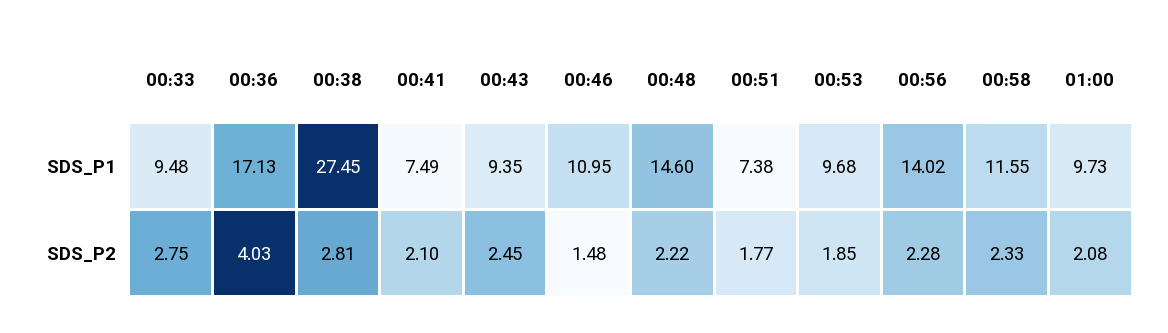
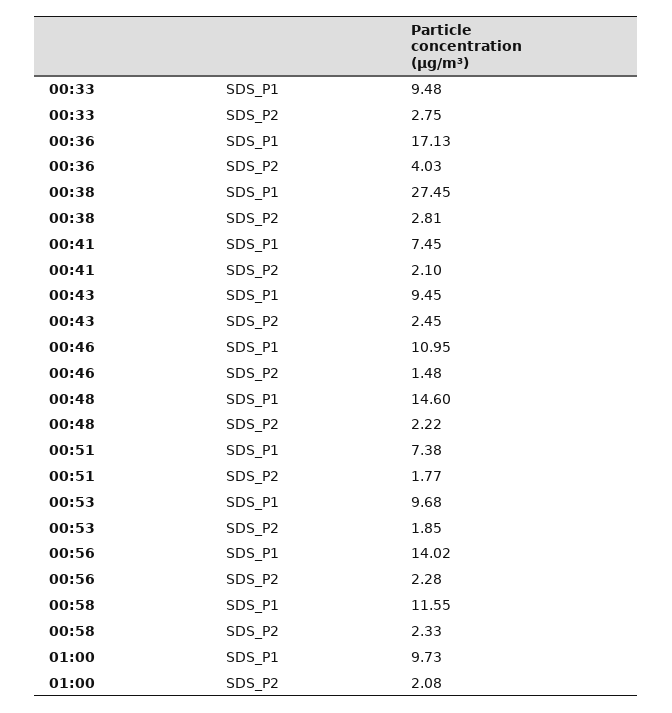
  {
    "00:33": {
      "SDS_P1": 9.48,
      "SDS_P2": 2.75
    },
    "00:36": {
      "SDS_P1": 17.13,
      "SDS_P2": 4.03
    },
    "00:38": {
      "SDS_P1": 27.45,
      "SDS_P2": 2.81
    },
    "00:41": {
-     "SDS_P1": 7.49,
+     "SDS_P1": 7.45,
      "SDS_P2": 2.1
    },
    "00:43": {
-     "SDS_P1": 9.35,
+     "SDS_P1": 9.45,
      "SDS_P2": 2.45
    },
    "00:46": {
      "SDS_P1": 10.95,
      "SDS_P2": 1.48
    },
    "00:48": {
      "SDS_P1": 14.6,
      "SDS_P2": 2.22
    },
    "00:51": {
      "SDS_P1": 7.38,
      "SDS_P2": 1.77
    },
    "00:53": {
      "SDS_P1": 9.68,
      "SDS_P2": 1.85
    },
    "00:56": {
      "SDS_P1": 14.02,
      "SDS_P2": 2.28
    },
    "00:58": {
      "SDS_P1": 11.55,
      "SDS_P2": 2.33
    },
    "01:00": {
      "SDS_P1": 9.73,
      "SDS_P2": 2.08
    }
  }

